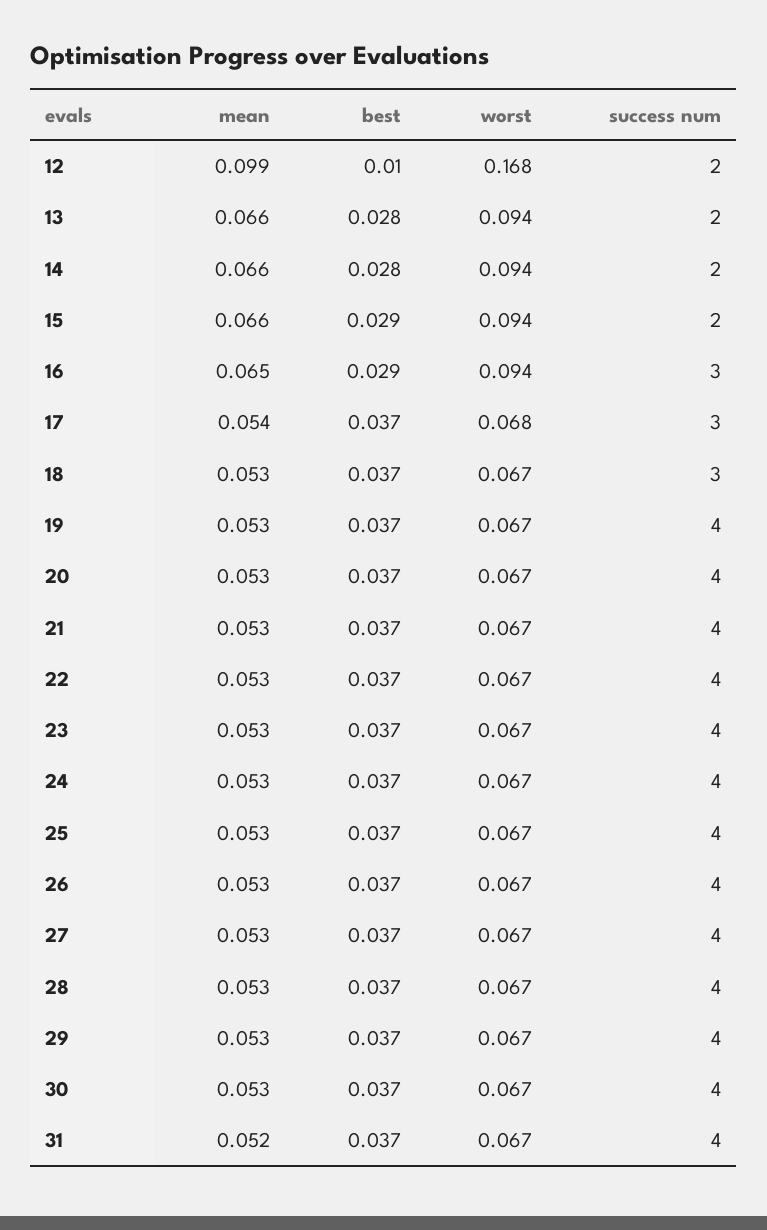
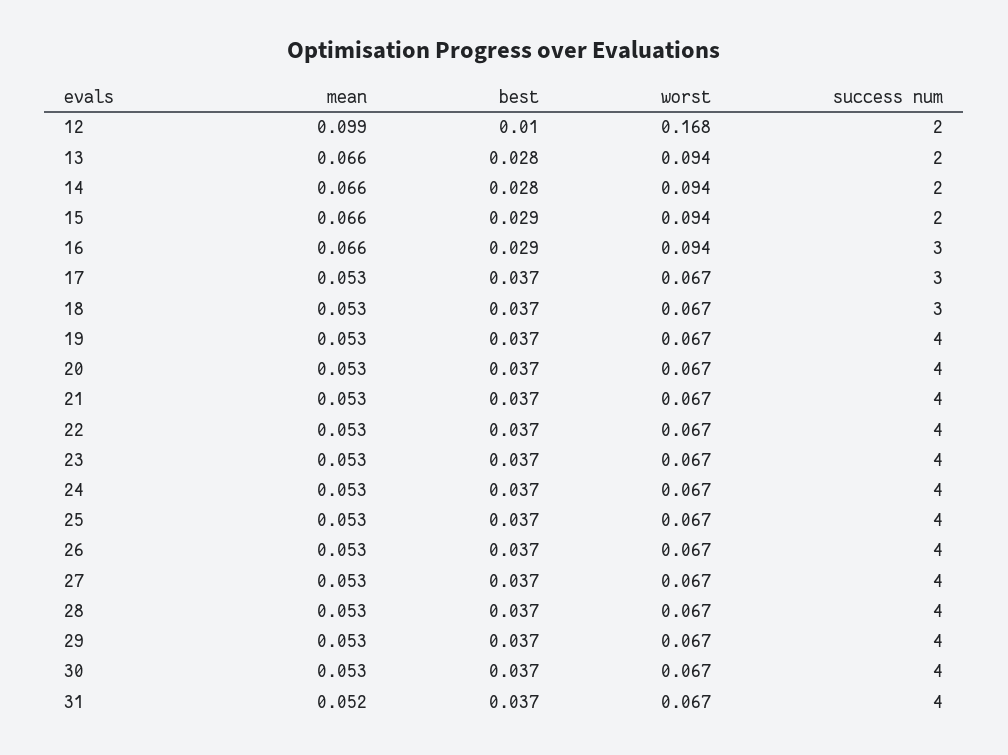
  {
    "mean": {
      "12": 0.099,
      "13": 0.066,
      "14": 0.066,
      "15": 0.066,
-     "16": 0.065,
+     "16": 0.066,
-     "17": 0.054,
+     "17": 0.053,
      "18": 0.053,
      "19": 0.053,
      "20": 0.053,
      "21": 0.053,
      "22": 0.053,
      "23": 0.053,
      "24": 0.053,
      "25": 0.053,
      "26": 0.053,
      "27": 0.053,
      "28": 0.053,
      "29": 0.053,
      "30": 0.053,
      "31": 0.052
    },
    "best": {
      "12": 0.01,
      "13": 0.028,
      "14": 0.028,
      "15": 0.029,
      "16": 0.029,
      "17": 0.037,
      "18": 0.037,
      "19": 0.037,
      "20": 0.037,
      "21": 0.037,
      "22": 0.037,
      "23": 0.037,
      "24": 0.037,
      "25": 0.037,
      "26": 0.037,
      "27": 0.037,
      "28": 0.037,
      "29": 0.037,
      "30": 0.037,
      "31": 0.037
    },
    "worst": {
      "12": 0.168,
      "13": 0.094,
      "14": 0.094,
      "15": 0.094,
      "16": 0.094,
-     "17": 0.068,
+     "17": 0.067,
      "18": 0.067,
      "19": 0.067,
      "20": 0.067,
      "21": 0.067,
      "22": 0.067,
      "23": 0.067,
      "24": 0.067,
      "25": 0.067,
      "26": 0.067,
      "27": 0.067,
      "28": 0.067,
      "29": 0.067,
      "30": 0.067,
      "31": 0.067
    },
    "success num": {
      "12": 2,
      "13": 2,
      "14": 2,
      "15": 2,
      "16": 3,
      "17": 3,
      "18": 3,
      "19": 4,
      "20": 4,
      "21": 4,
      "22": 4,
      "23": 4,
      "24": 4,
      "25": 4,
      "26": 4,
      "27": 4,
      "28": 4,
      "29": 4,
      "30": 4,
      "31": 4
    }
  }

